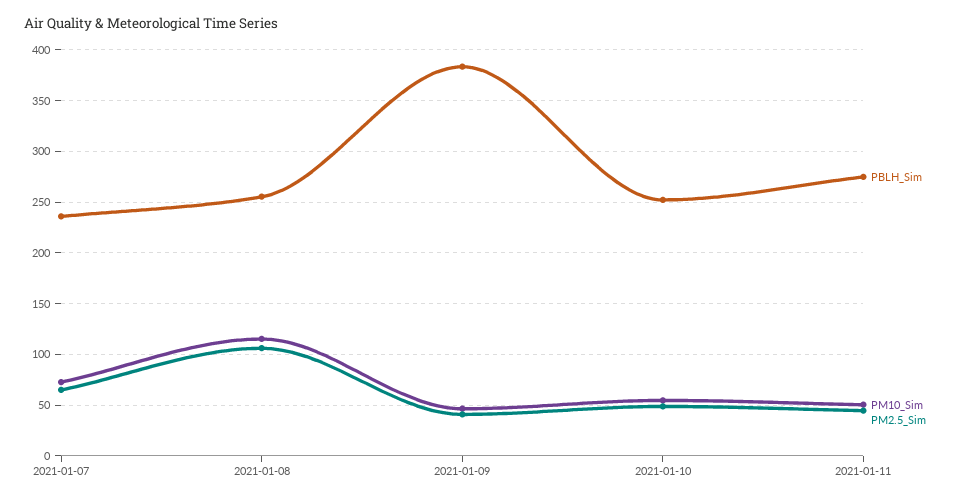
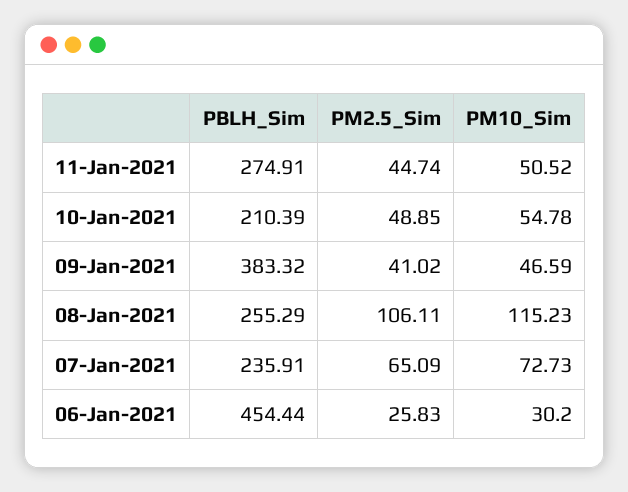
  {
    "PBLH_Sim": {
      "2021-01-07": 235.91,
      "2021-01-08": 255.29,
      "2021-01-09": 383.32,
-     "2021-01-10": 250,
+     "2021-01-10": 210.39,
-     "2021-01-11": 274.91
+     "2021-01-11": 274.91,
+     "06-Jan-2021": 454.44
    },
    "PM10_Sim": {
      "2021-01-07": 72.73,
      "2021-01-08": 115.23,
      "2021-01-09": 46.59,
      "2021-01-10": 54.78,
-     "2021-01-11": 50.52
+     "2021-01-11": 50.52,
+     "06-Jan-2021": 30.2
    },
    "PM2.5_Sim": {
      "2021-01-07": 65.09,
      "2021-01-08": 106.11,
      "2021-01-09": 41.02,
      "2021-01-10": 48.85,
-     "2021-01-11": 44.74
+     "2021-01-11": 44.74,
+     "06-Jan-2021": 25.83
    }
  }

